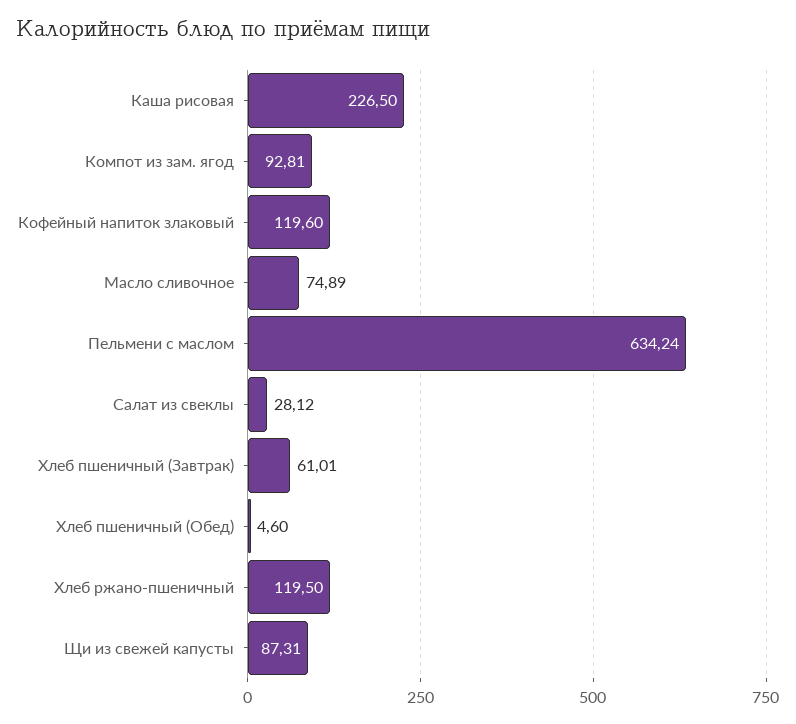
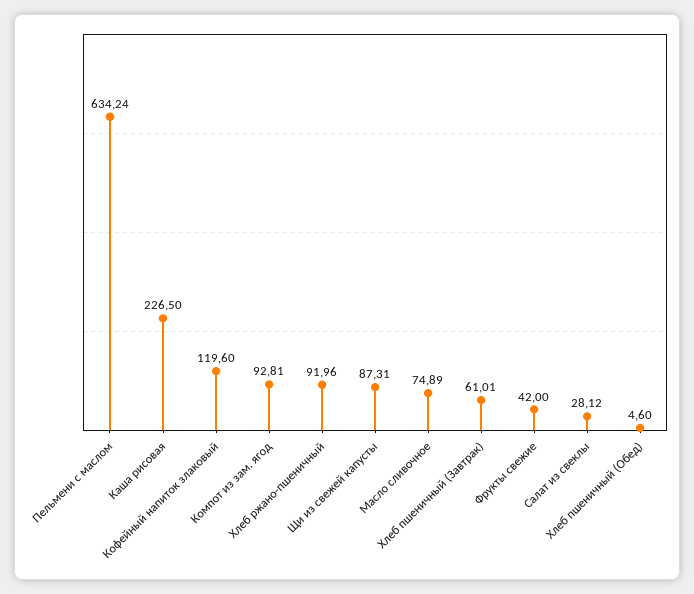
  {
    "Каша рисовая": 226.5,
    "Компот из зам. ягод": 92.81,
    "Кофейный напиток злаковый": 119.6,
    "Масло сливочное": 74.89,
    "Пельмени с маслом": 634.24,
    "Салат из свеклы": 28.12,
    "Хлеб пшеничный (Завтрак)": 61.01,
    "Хлеб пшеничный (Обед)": 4.6,
-   "Хлеб ржано-пшеничный": 119.5,
+   "Хлеб ржано-пшеничный": 91.96,
-   "Щи из свежей капусты": 87.31
+   "Щи из свежей капусты": 87.31,
+   "Фрукты свежие": 42
  }

